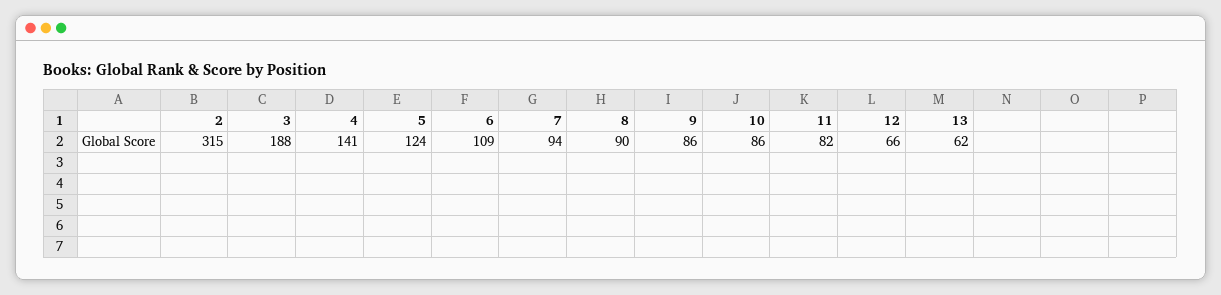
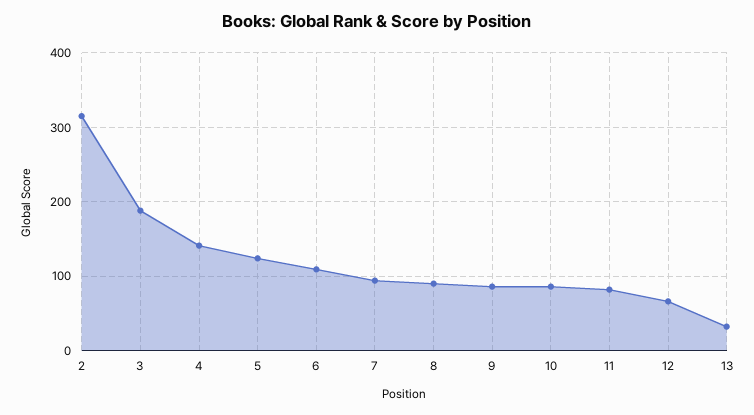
  {
    "2": 315,
    "3": 188,
    "4": 141,
    "5": 124,
    "6": 109,
    "7": 94,
    "8": 90,
    "9": 86,
    "10": 86,
    "11": 82,
    "12": 66,
-   "13": 62
+   "13": 30
  }

